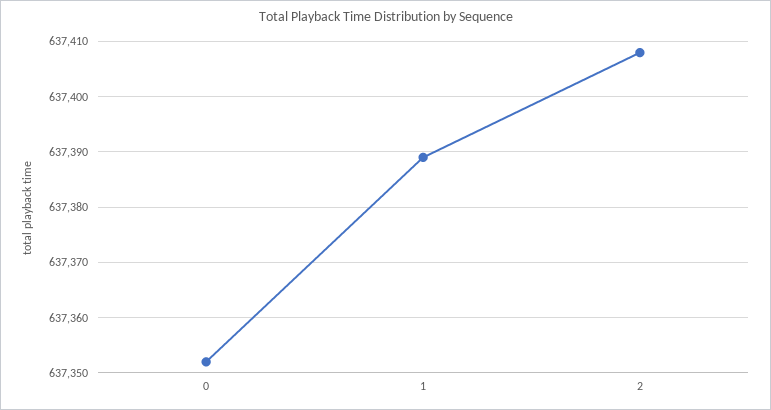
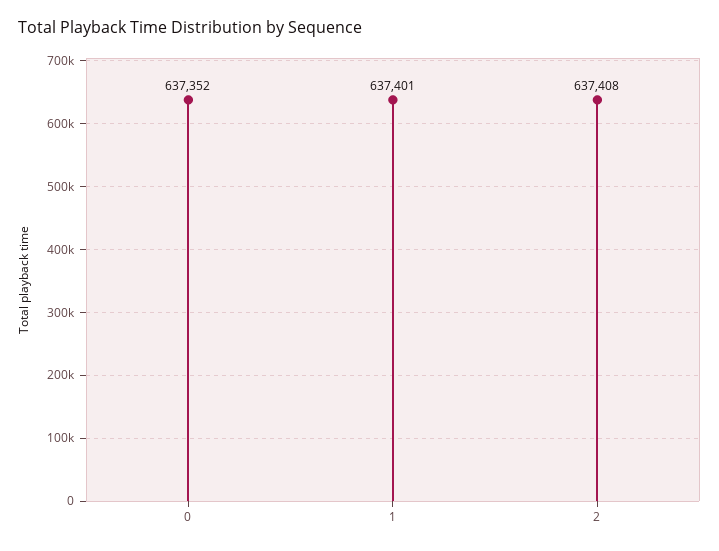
  {
    "0": 637352,
-   "1": 637390,
+   "1": 637401,
    "2": 637408
  }

